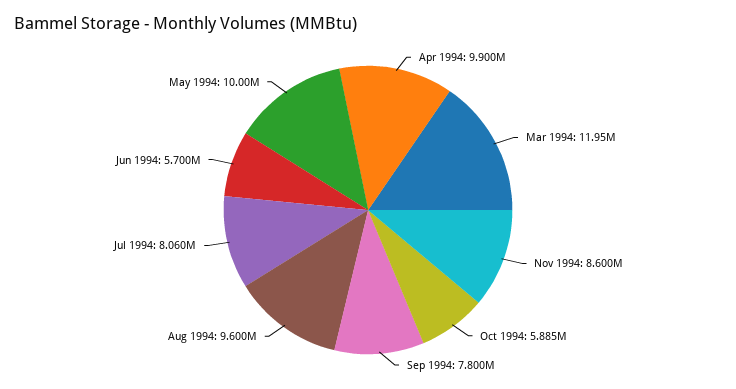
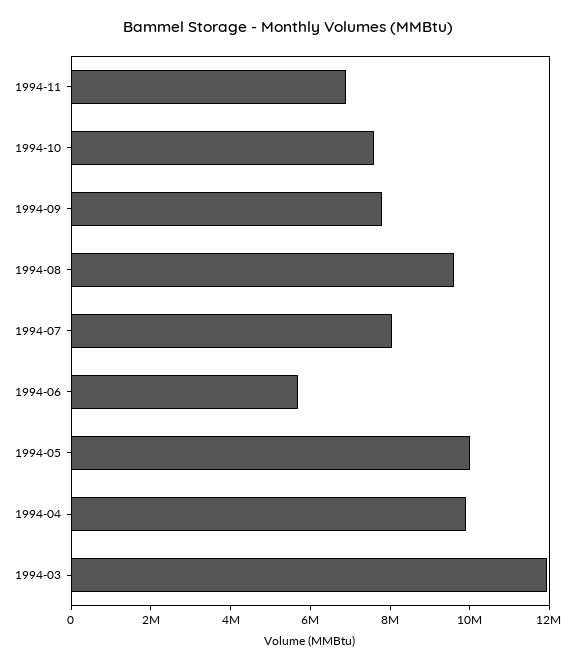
  {
    "Apr 1994": 9900000,
    "Mar 1994": 11950000,
-   "Nov 1994": 8600000,
+   "Nov 1994": 7000000,
-   "Oct 1994": 5885000,
+   "Oct 1994": 7500000,
    "Sep 1994": 7800000,
    "Aug 1994": 9600000,
    "Jul 1994": 8060000,
    "Jun 1994": 5700000,
    "May 1994": 10000000
  }

